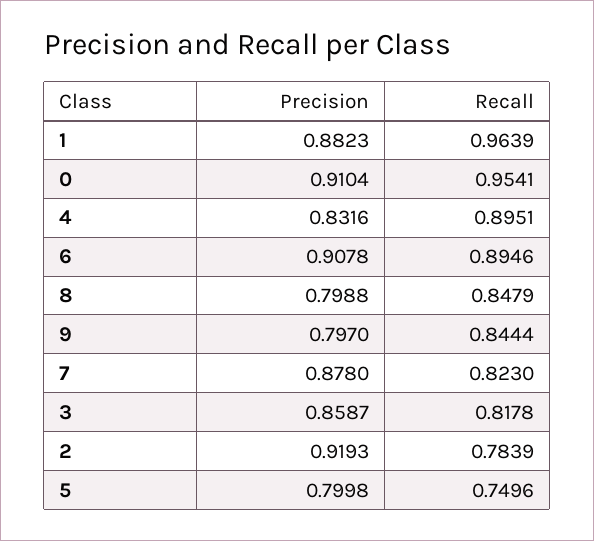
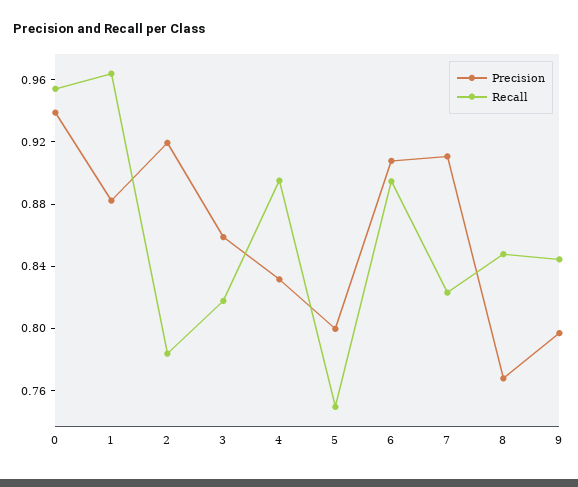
  {
    "Precision": {
      "1": 0.8823,
-     "0": 0.9104,
+     "0": 0.94,
      "4": 0.8316,
      "6": 0.9078,
-     "8": 0.7988,
+     "8": 0.77,
      "9": 0.797,
-     "7": 0.878,
+     "7": 0.91,
      "3": 0.8587,
      "2": 0.9193,
      "5": 0.7998
    },
    "Recall": {
      "1": 0.9639,
      "0": 0.9541,
      "4": 0.8951,
      "6": 0.8946,
      "8": 0.8479,
      "9": 0.8444,
      "7": 0.823,
      "3": 0.8178,
      "2": 0.7839,
      "5": 0.7496
    }
  }

